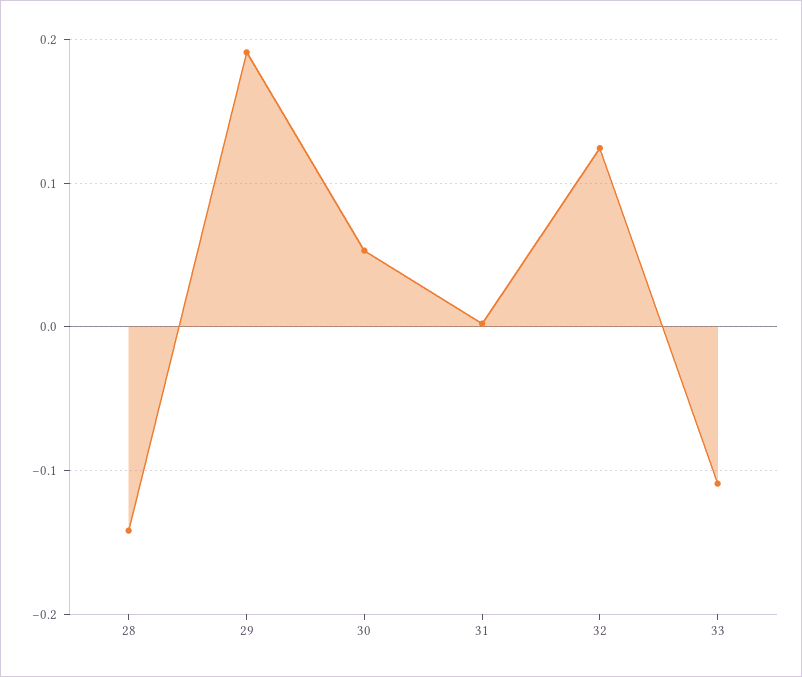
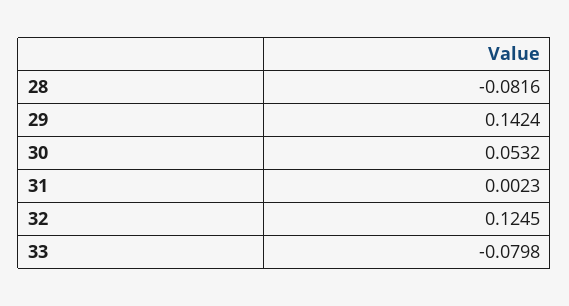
  {
-   "28": -0.14,
+   "28": -0.0816,
-   "29": 0.19,
+   "29": 0.1424,
    "30": 0.0532,
    "31": 0.0023,
    "32": 0.1245,
-   "33": -0.11
+   "33": -0.0798
  }

